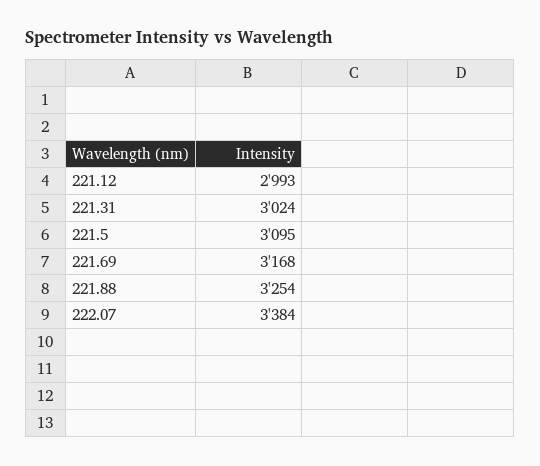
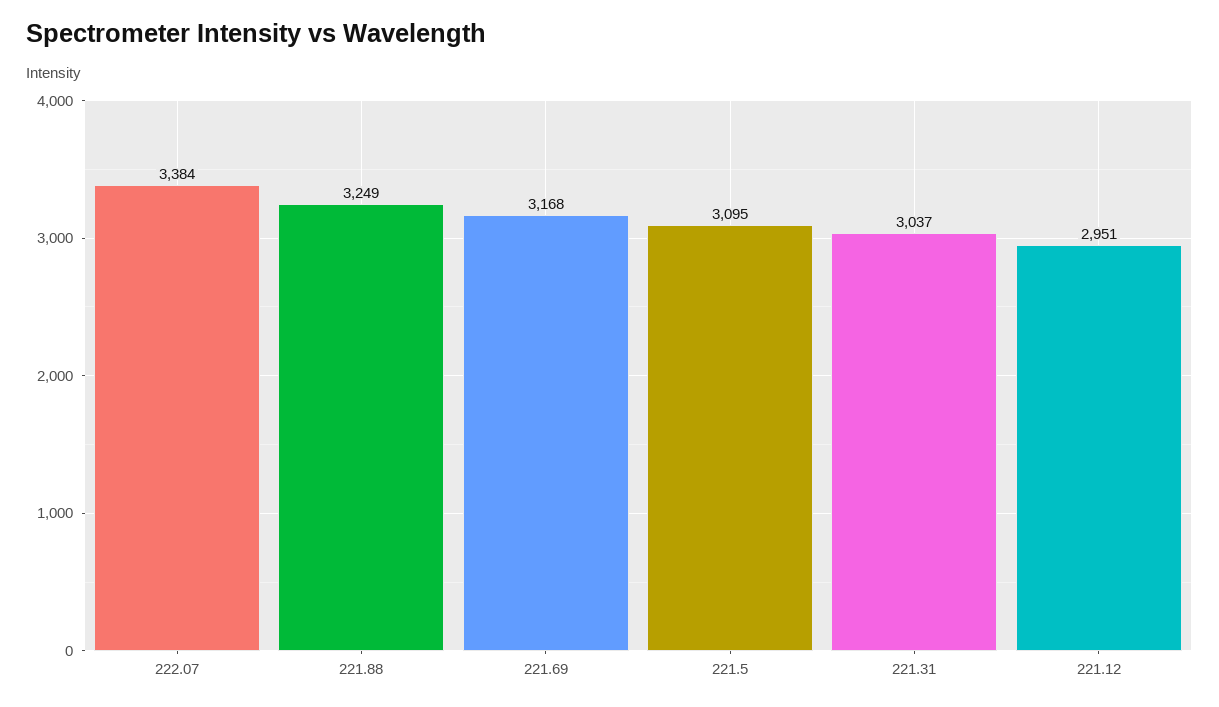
  {
-   "221.12": 2993,
+   "221.12": 2951,
-   "221.31": 3024,
+   "221.31": 3037,
    "221.5": 3095,
    "221.69": 3168,
-   "221.88": 3254,
+   "221.88": 3249,
    "222.07": 3384
  }

